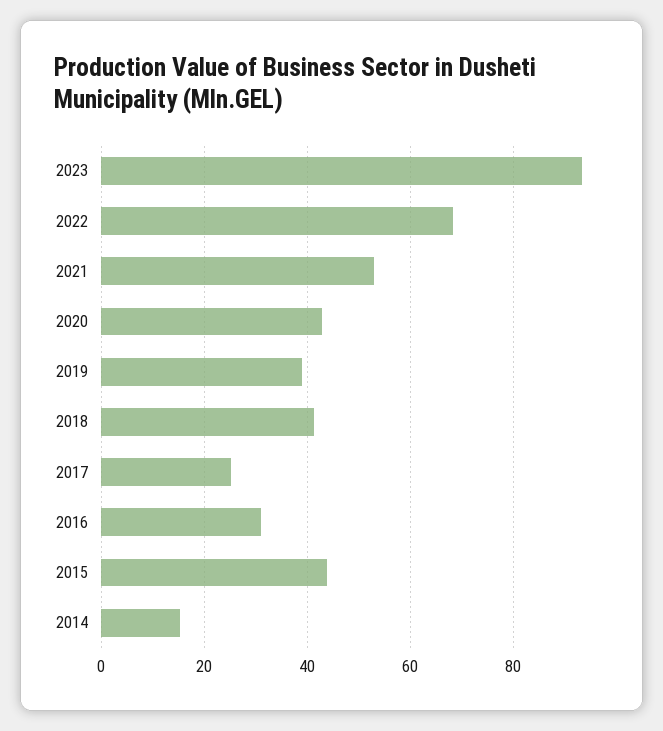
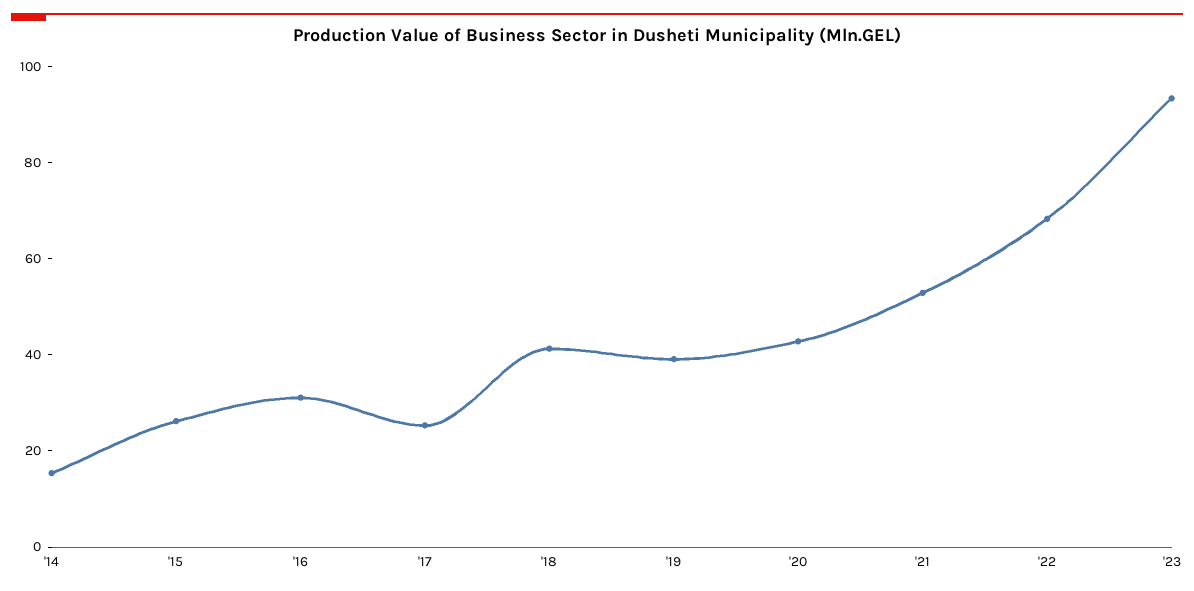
  {
    "2023": 94,
    "2022": 68,
    "2021": 52,
    "2020": 42,
    "2019": 40,
    "2018": 42,
    "2017": 26,
    "2016": 32,
-   "2015": 44,
+   "2015": 25,
    "2014": 16
  }

